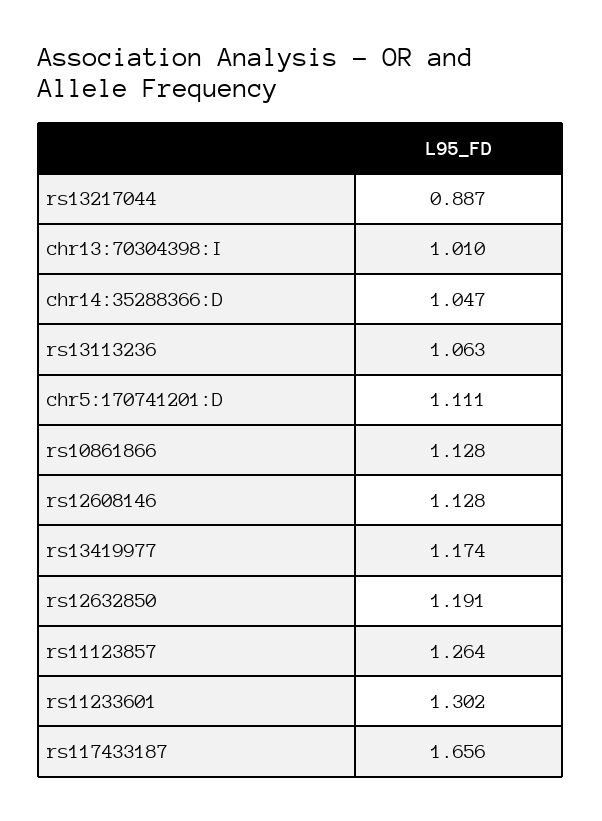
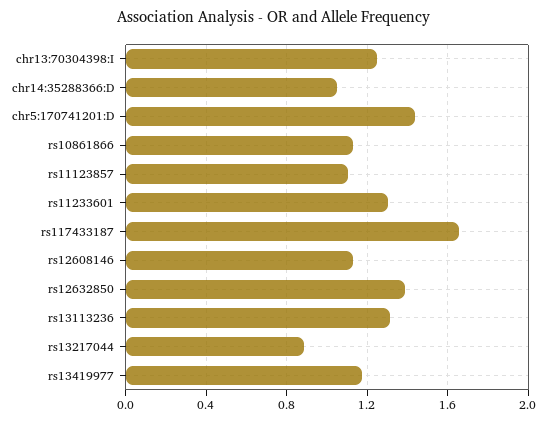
  {
    "rs13217044": 0.887,
-   "chr13:70304398:I": 1.01,
+   "chr13:70304398:I": 1.25,
    "chr14:35288366:D": 1.047,
-   "rs13113236": 1.063,
+   "rs13113236": 1.3,
-   "chr5:170741201:D": 1.111,
+   "chr5:170741201:D": 1.45,
    "rs10861866": 1.128,
    "rs12608146": 1.128,
    "rs13419977": 1.174,
-   "rs12632850": 1.191,
+   "rs12632850": 1.4,
-   "rs11123857": 1.264,
+   "rs11123857": 1.1,
    "rs11233601": 1.302,
    "rs117433187": 1.656
  }

